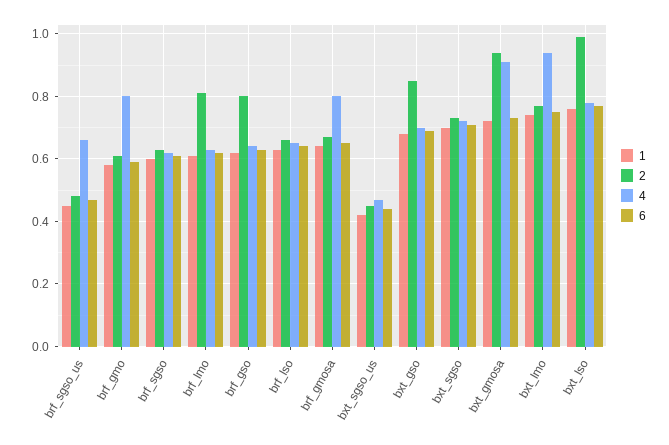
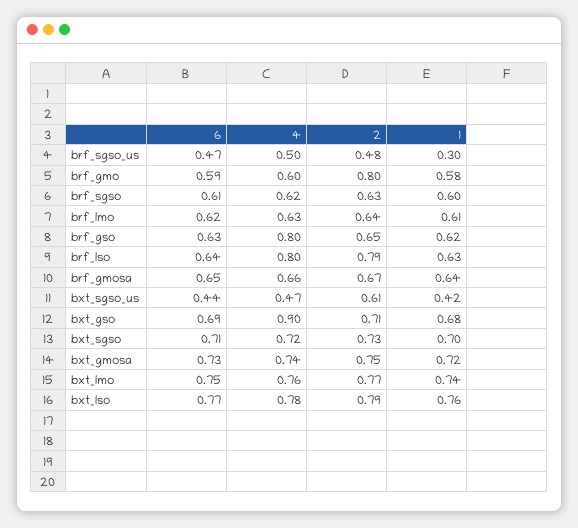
  {
    "1": {
-     "brf_sgso_us": 0.45,
+     "brf_sgso_us": 0.3,
      "brf_gmo": 0.58,
      "brf_sgso": 0.6,
      "brf_lmo": 0.61,
      "brf_gso": 0.62,
      "brf_lso": 0.63,
      "brf_gmosa": 0.64,
      "bxt_sgso_us": 0.42,
      "bxt_gso": 0.68,
      "bxt_sgso": 0.7,
      "bxt_gmosa": 0.72,
      "bxt_lmo": 0.74,
      "bxt_lso": 0.76
    },
    "2": {
      "brf_sgso_us": 0.48,
-     "brf_gmo": 0.6,
+     "brf_gmo": 0.8,
      "brf_sgso": 0.63,
-     "brf_lmo": 0.8,
+     "brf_lmo": 0.64,
-     "brf_gso": 0.8,
+     "brf_gso": 0.65,
-     "brf_lso": 0.65,
+     "brf_lso": 0.79,
      "brf_gmosa": 0.67,
-     "bxt_sgso_us": 0.45,
+     "bxt_sgso_us": 0.61,
-     "bxt_gso": 0.85,
+     "bxt_gso": 0.71,
      "bxt_sgso": 0.73,
-     "bxt_gmosa": 0.95,
+     "bxt_gmosa": 0.75,
      "bxt_lmo": 0.77,
-     "bxt_lso": 1
+     "bxt_lso": 0.79
    },
    "4": {
-     "brf_sgso_us": 0.65,
+     "brf_sgso_us": 0.5,
-     "brf_gmo": 0.8,
+     "brf_gmo": 0.6,
      "brf_sgso": 0.62,
      "brf_lmo": 0.63,
-     "brf_gso": 0.65,
+     "brf_gso": 0.8,
-     "brf_lso": 0.65,
+     "brf_lso": 0.8,
-     "brf_gmosa": 0.8,
+     "brf_gmosa": 0.66,
      "bxt_sgso_us": 0.47,
-     "bxt_gso": 0.7,
+     "bxt_gso": 0.9,
      "bxt_sgso": 0.72,
-     "bxt_gmosa": 0.9,
+     "bxt_gmosa": 0.74,
-     "bxt_lmo": 0.95,
+     "bxt_lmo": 0.76,
      "bxt_lso": 0.78
    },
    "6": {
      "brf_sgso_us": 0.47,
      "brf_gmo": 0.59,
      "brf_sgso": 0.61,
      "brf_lmo": 0.62,
      "brf_gso": 0.63,
      "brf_lso": 0.64,
      "brf_gmosa": 0.65,
      "bxt_sgso_us": 0.44,
      "bxt_gso": 0.69,
      "bxt_sgso": 0.71,
      "bxt_gmosa": 0.73,
      "bxt_lmo": 0.75,
      "bxt_lso": 0.77
    }
  }

